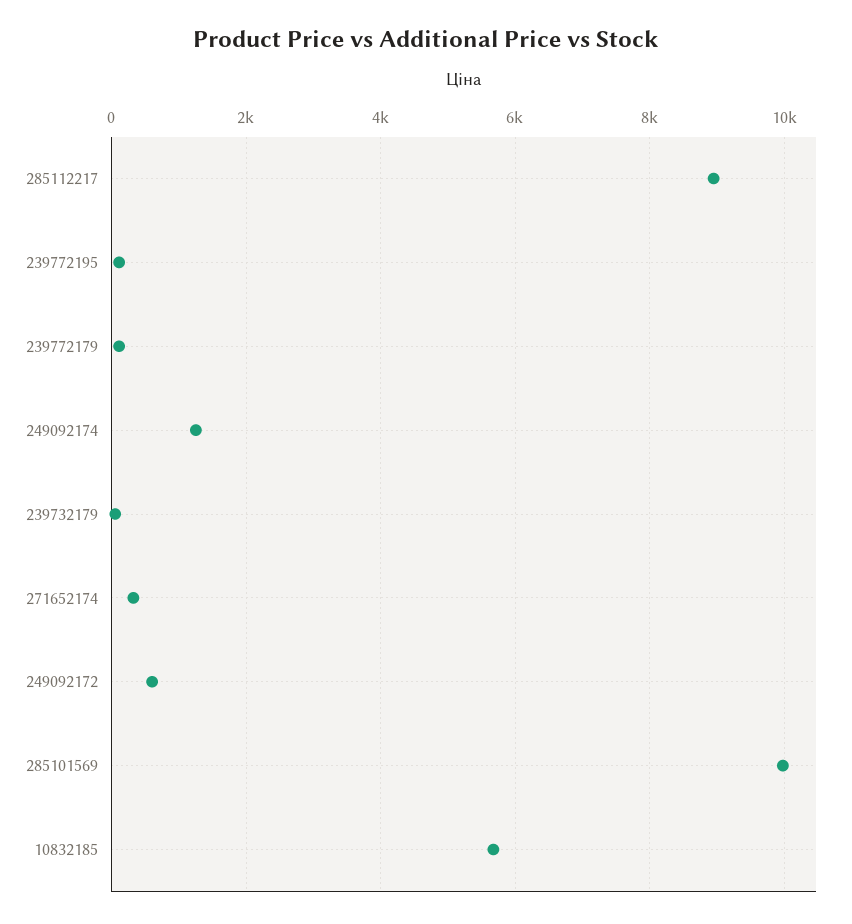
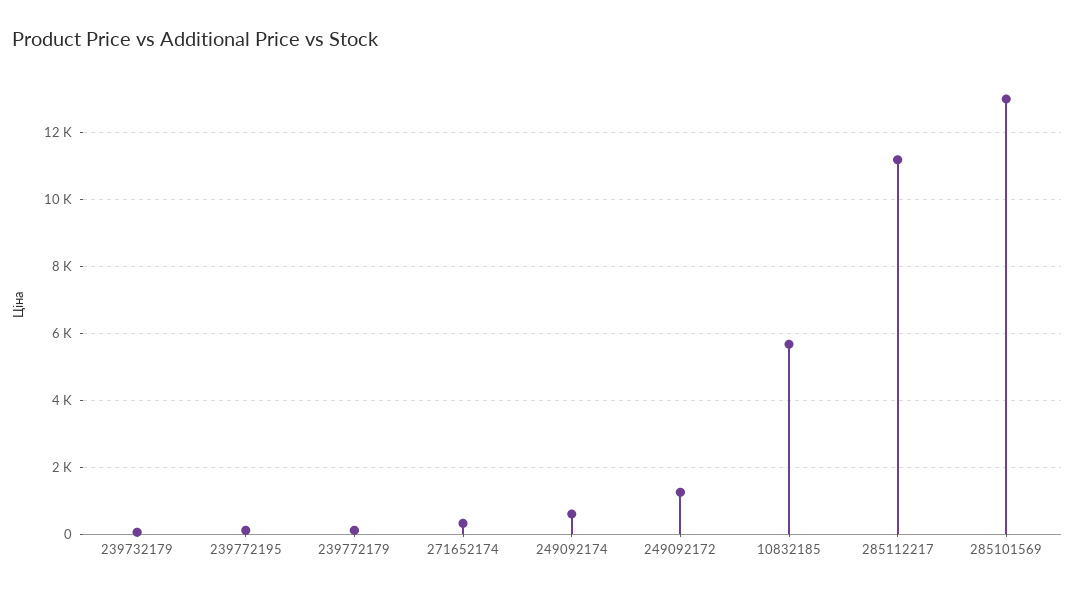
  {
-   "285112217": 9000,
+   "285112217": 11200,
    "239772195": 200,
    "239772179": 200,
-   "249092174": 1200,
+   "249092174": 600,
    "239732179": 0,
    "271652174": 400,
-   "249092172": 600,
+   "249092172": 1200,
-   "285101569": 10000,
+   "285101569": 13000,
    "10832185": 5600
  }

